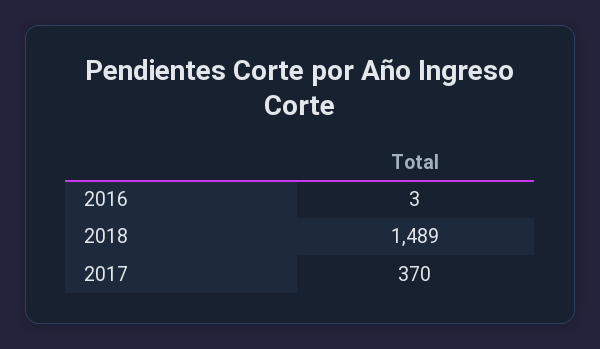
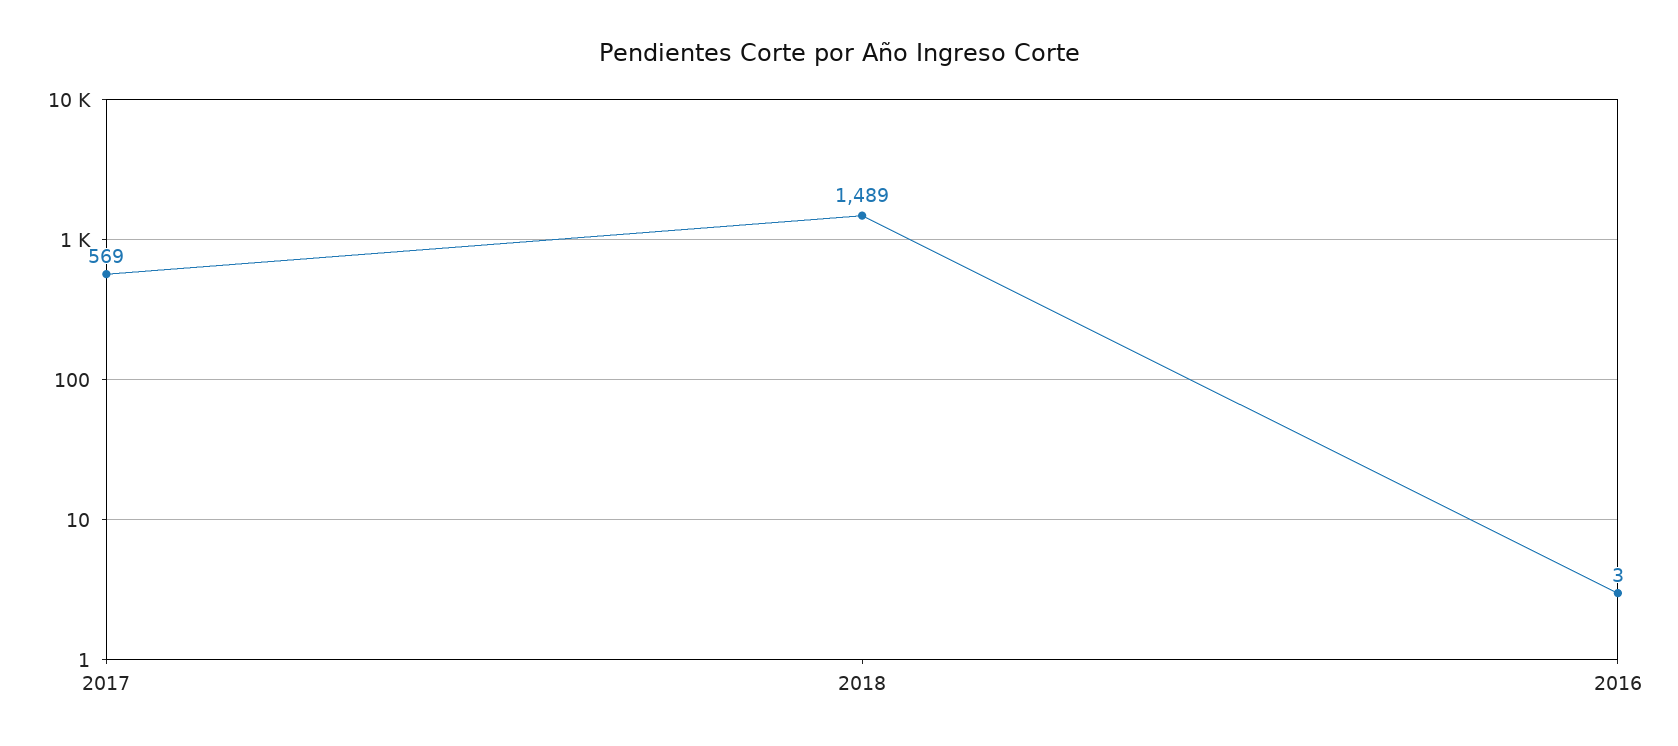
  {
    "2016": 3,
    "2018": 1489,
-   "2017": 370
+   "2017": 569
  }

